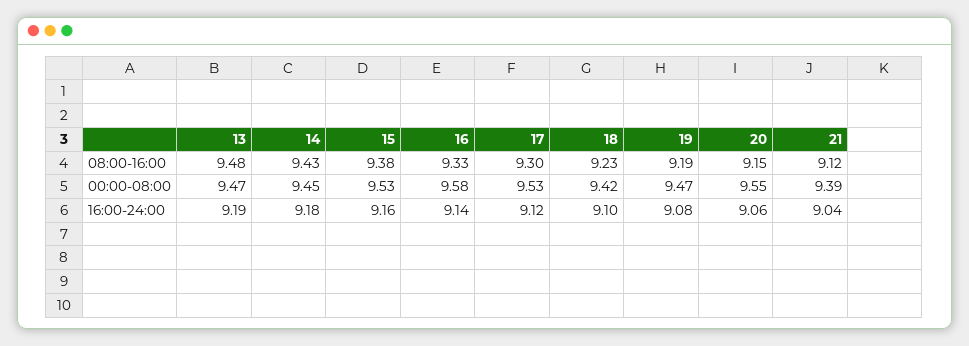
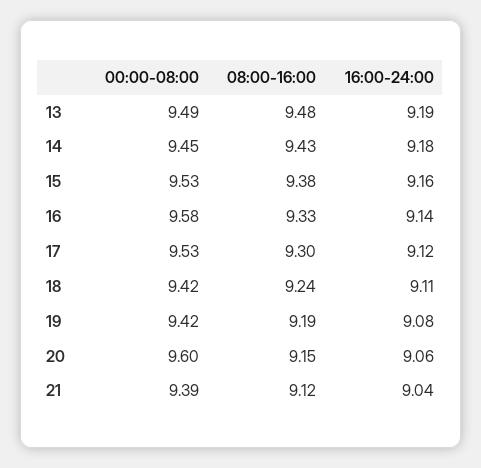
  {
    "13": {
      "08:00-16:00": 9.48,
-     "00:00-08:00": 9.47,
+     "00:00-08:00": 9.49,
      "16:00-24:00": 9.19
    },
    "14": {
      "08:00-16:00": 9.43,
      "00:00-08:00": 9.45,
      "16:00-24:00": 9.18
    },
    "15": {
      "08:00-16:00": 9.38,
      "00:00-08:00": 9.53,
      "16:00-24:00": 9.16
    },
    "16": {
      "08:00-16:00": 9.33,
      "00:00-08:00": 9.58,
      "16:00-24:00": 9.14
    },
    "17": {
      "08:00-16:00": 9.3,
      "00:00-08:00": 9.53,
      "16:00-24:00": 9.12
    },
    "18": {
-     "08:00-16:00": 9.23,
+     "08:00-16:00": 9.24,
      "00:00-08:00": 9.42,
-     "16:00-24:00": 9.1
+     "16:00-24:00": 9.11
    },
    "19": {
      "08:00-16:00": 9.19,
-     "00:00-08:00": 9.47,
+     "00:00-08:00": 9.42,
      "16:00-24:00": 9.08
    },
    "20": {
      "08:00-16:00": 9.15,
-     "00:00-08:00": 9.55,
+     "00:00-08:00": 9.6,
      "16:00-24:00": 9.06
    },
    "21": {
      "08:00-16:00": 9.12,
      "00:00-08:00": 9.39,
      "16:00-24:00": 9.04
    }
  }

